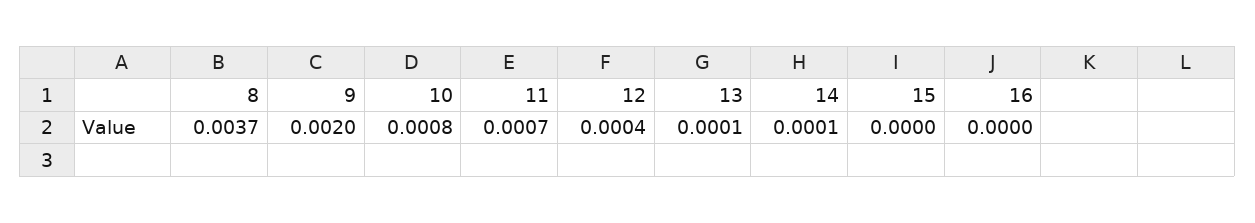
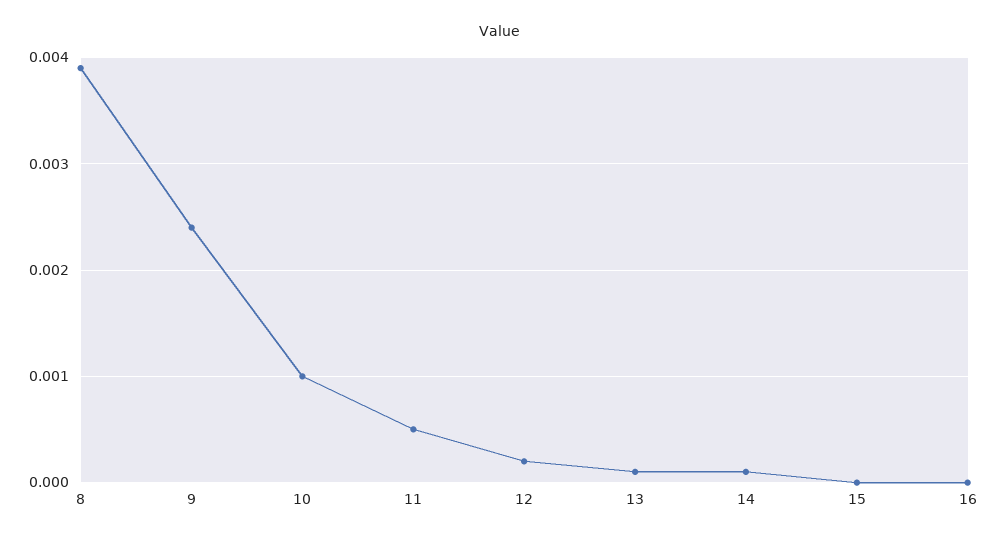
  {
-   "8": 0.0037,
+   "8": 0.0039,
-   "9": 0.002,
+   "9": 0.0024,
-   "10": 0.0008,
+   "10": 0.001,
-   "11": 0.0007,
+   "11": 0.0005,
-   "12": 0.0004,
+   "12": 0.0002,
    "13": 0.0001,
    "14": 0.0001,
    "15": 0,
    "16": 0
  }

